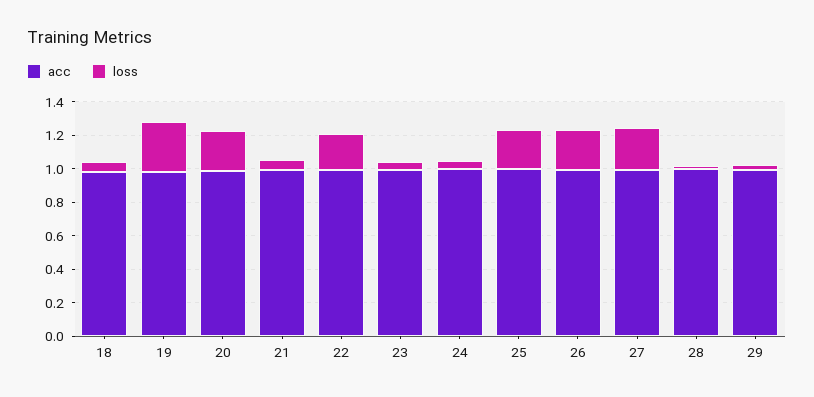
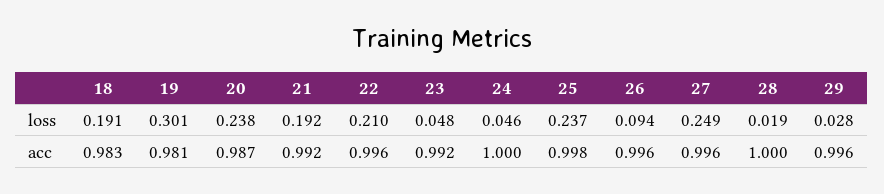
  {
    "acc": {
      "18": 0.983,
      "19": 0.981,
      "20": 0.987,
      "21": 0.992,
      "22": 0.996,
      "23": 0.992,
      "24": 1,
      "25": 0.998,
      "26": 0.996,
      "27": 0.996,
      "28": 1,
      "29": 0.996
    },
    "loss": {
-     "18": 0.05,
+     "18": 0.191,
      "19": 0.301,
      "20": 0.238,
-     "21": 0.05,
+     "21": 0.192,
      "22": 0.21,
      "23": 0.048,
      "24": 0.046,
      "25": 0.237,
-     "26": 0.25,
+     "26": 0.094,
      "27": 0.249,
      "28": 0.019,
      "29": 0.028
    }
  }

